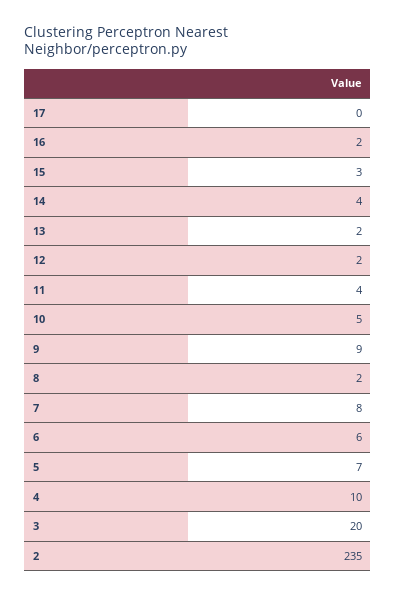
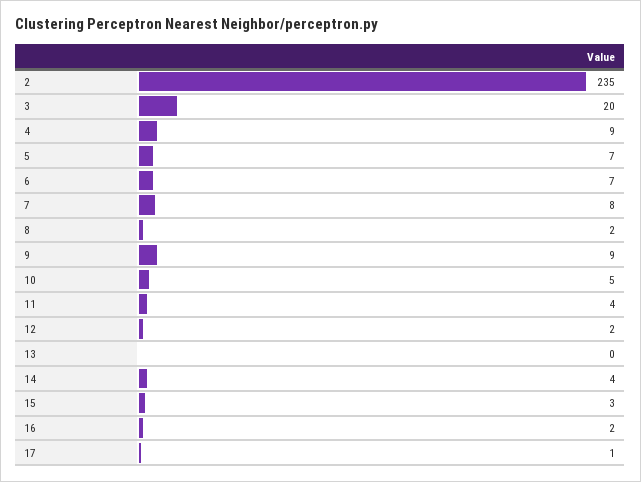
  {
-   "17": 0,
+   "17": 1,
    "16": 2,
    "15": 3,
    "14": 4,
-   "13": 2,
+   "13": 0,
    "12": 2,
    "11": 4,
    "10": 5,
    "9": 9,
    "8": 2,
    "7": 8,
-   "6": 6,
+   "6": 7,
    "5": 7,
-   "4": 10,
+   "4": 9,
    "3": 20,
    "2": 235
  }

